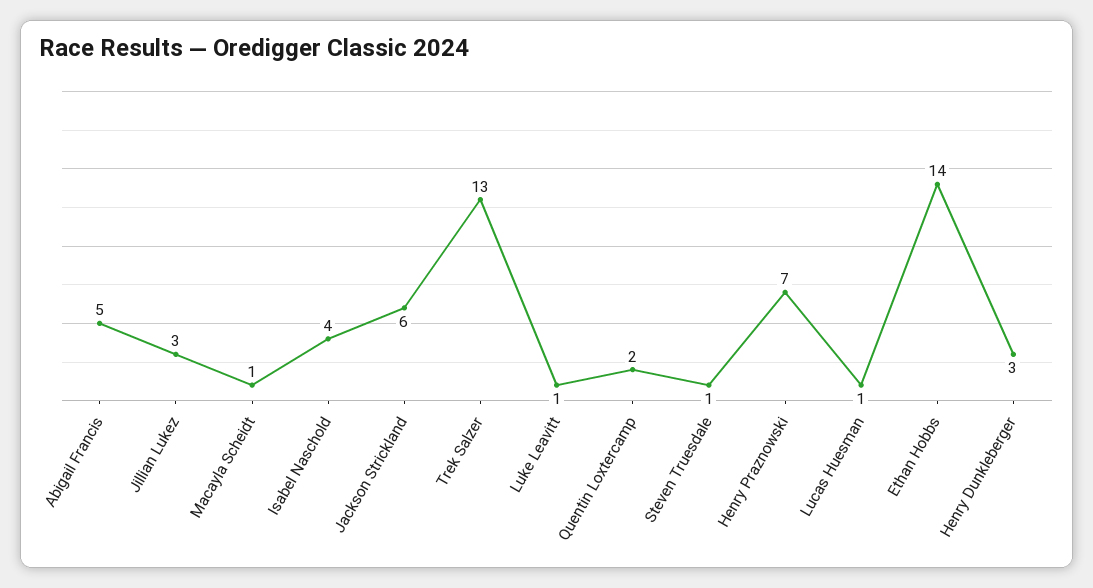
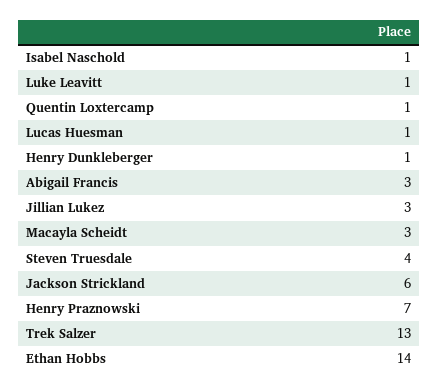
  {
-   "Abigail Francis": 5,
+   "Abigail Francis": 3,
    "Jillian Lukez": 3,
-   "Macayla Scheidt": 1,
+   "Macayla Scheidt": 3,
-   "Isabel Naschold": 4,
+   "Isabel Naschold": 1,
    "Jackson Strickland": 6,
    "Trek Salzer": 13,
    "Luke Leavitt": 1,
-   "Quentin Loxtercamp": 2,
+   "Quentin Loxtercamp": 1,
-   "Steven Truesdale": 1,
+   "Steven Truesdale": 4,
    "Henry Praznowski": 7,
    "Lucas Huesman": 1,
    "Ethan Hobbs": 14,
-   "Henry Dunkleberger": 3
+   "Henry Dunkleberger": 1
  }

